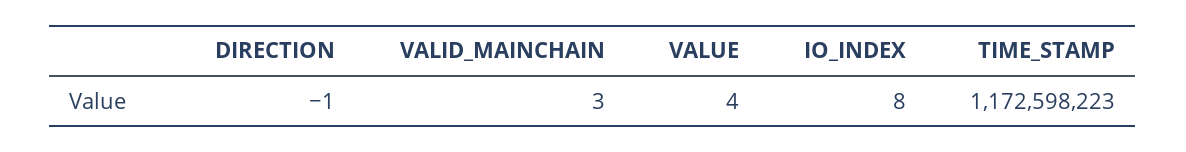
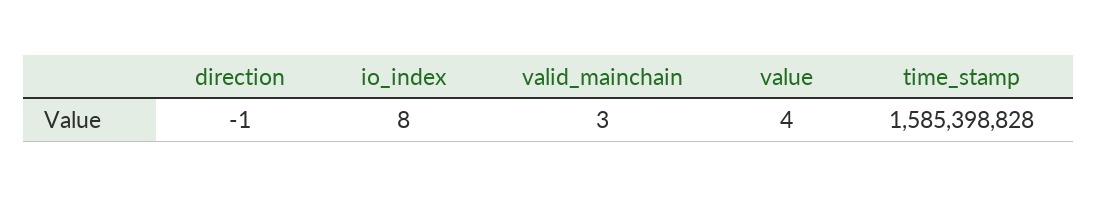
  {
    "DIRECTION": -1,
    "VALID_MAINCHAIN": 3,
    "VALUE": 4,
    "IO_INDEX": 8,
-   "TIME_STAMP": 1172598223
+   "TIME_STAMP": 1585398828
  }

